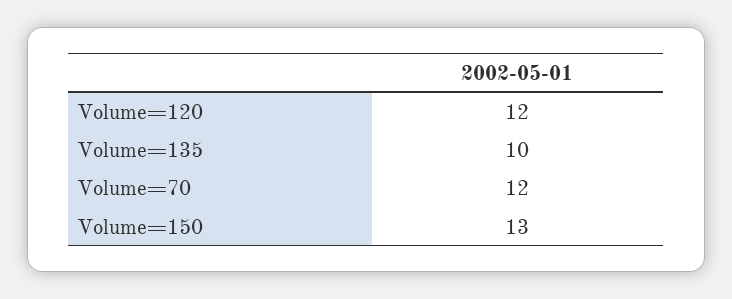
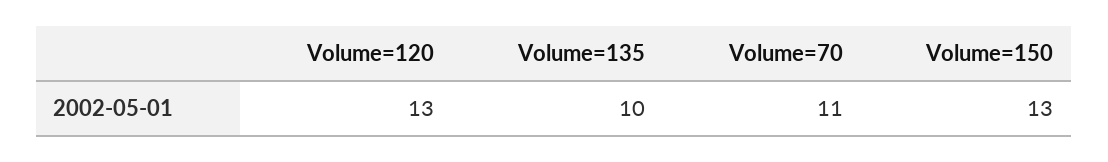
  {
-   "Volume=120": 12,
+   "Volume=120": 13,
    "Volume=135": 10,
-   "Volume=70": 12,
+   "Volume=70": 11,
    "Volume=150": 13
  }

